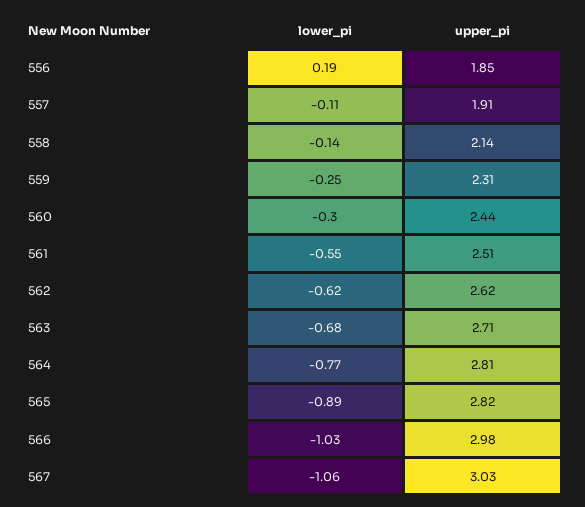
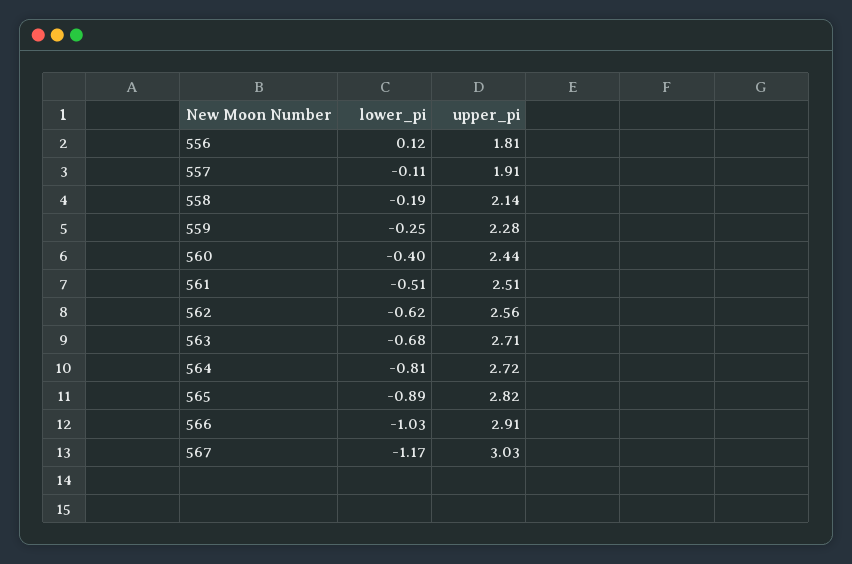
  {
    "lower_pi": {
-     "556": 0.19,
+     "556": 0.12,
      "557": -0.11,
-     "558": -0.14,
+     "558": -0.19,
      "559": -0.25,
-     "560": -0.3,
+     "560": -0.4,
-     "561": -0.55,
+     "561": -0.51,
      "562": -0.62,
      "563": -0.68,
-     "564": -0.77,
+     "564": -0.81,
      "565": -0.89,
      "566": -1.03,
-     "567": -1.06
+     "567": -1.17
    },
    "upper_pi": {
-     "556": 1.85,
+     "556": 1.81,
      "557": 1.91,
      "558": 2.14,
-     "559": 2.31,
+     "559": 2.28,
      "560": 2.44,
      "561": 2.51,
-     "562": 2.62,
+     "562": 2.56,
      "563": 2.71,
-     "564": 2.81,
+     "564": 2.72,
      "565": 2.82,
-     "566": 2.98,
+     "566": 2.91,
      "567": 3.03
    }
  }

